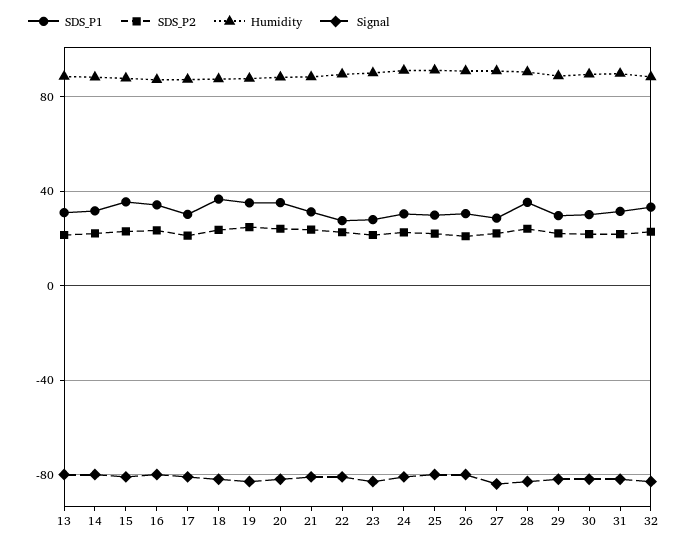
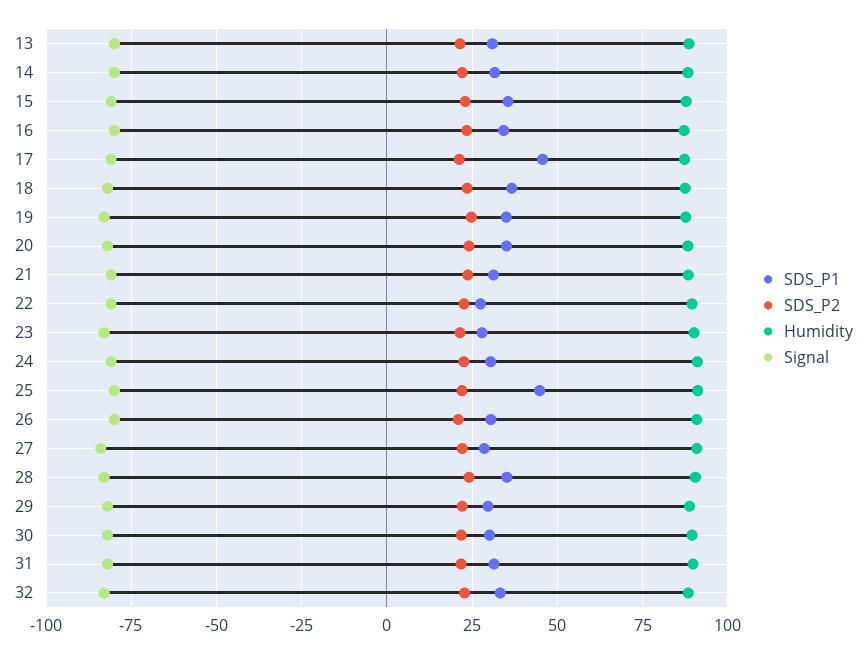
  {
    "SDS_P1": {
      "13": 30,
      "14": 32.5,
      "15": 35,
      "16": 35,
-     "17": 30,
+     "17": 45,
      "18": 37.5,
      "19": 35,
      "20": 35,
      "21": 32.5,
      "22": 27.5,
      "23": 27.5,
      "24": 30,
-     "25": 30,
+     "25": 45,
      "26": 30,
      "27": 27.5,
      "28": 35,
      "29": 30,
      "30": 30,
      "31": 32.5,
      "32": 32.5
    },
    "SDS_P2": {
      "13": 22.5,
      "14": 22.5,
      "15": 22.5,
      "16": 22.5,
      "17": 20,
      "18": 22.5,
      "19": 25,
      "20": 25,
      "21": 22.5,
      "22": 22.5,
      "23": 22.5,
      "24": 22.5,
      "25": 22.5,
      "26": 20,
      "27": 22.5,
      "28": 25,
      "29": 22.5,
      "30": 22.5,
      "31": 22.5,
      "32": 22.5
    },
    "Humidity": {
      "13": 87.5,
      "14": 87.5,
      "15": 87.5,
      "16": 87.5,
      "17": 87.5,
      "18": 87.5,
      "19": 87.5,
      "20": 87.5,
      "21": 87.5,
      "22": 90,
      "23": 90,
      "24": 90,
      "25": 90,
      "26": 90,
      "27": 90,
      "28": 90,
      "29": 90,
      "30": 90,
      "31": 90,
      "32": 87.5
    },
    "Signal": {
      "13": -80,
      "14": -80,
      "15": -80,
      "16": -80,
      "17": -80,
      "18": -82.5,
      "19": -82.5,
      "20": -82.5,
      "21": -80,
      "22": -80,
      "23": -82.5,
      "24": -80,
      "25": -80,
      "26": -80,
      "27": -85,
      "28": -82.5,
      "29": -82.5,
      "30": -82.5,
      "31": -82.5,
      "32": -82.5
    }
  }

